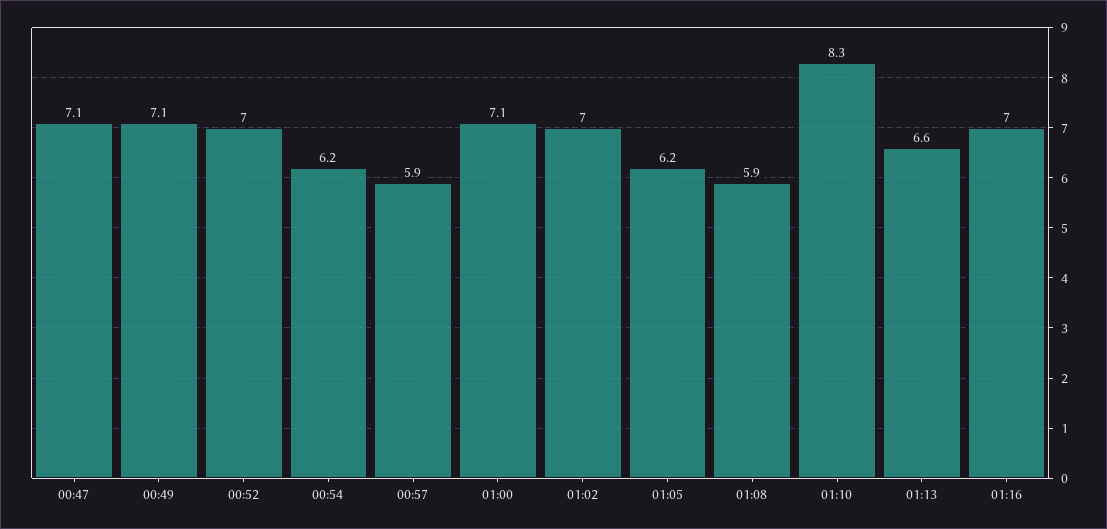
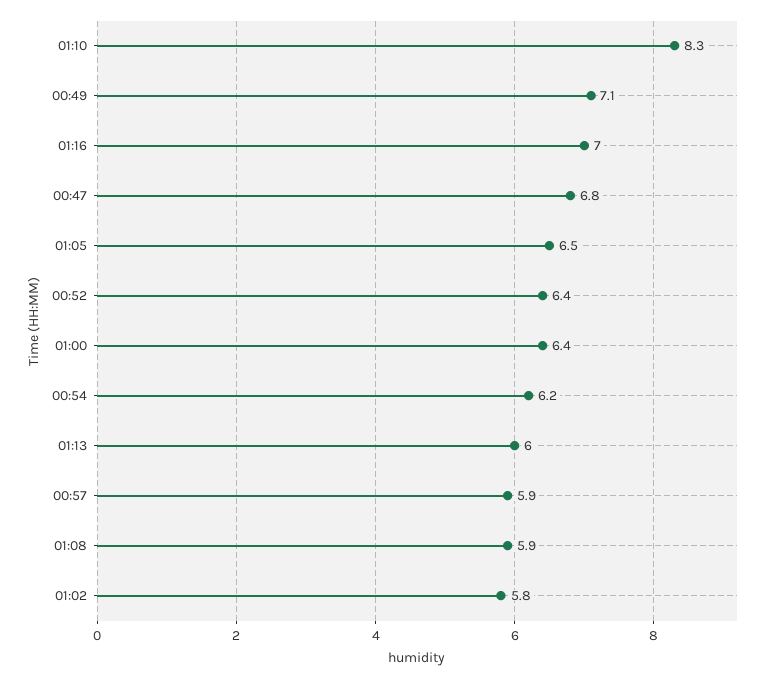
  {
-   "00:47": 7.1,
+   "00:47": 6.8,
    "00:49": 7.1,
-   "00:52": 7,
+   "00:52": 6.4,
    "00:54": 6.2,
    "00:57": 5.9,
-   "01:00": 7.1,
+   "01:00": 6.4,
-   "01:02": 7,
+   "01:02": 5.8,
-   "01:05": 6.2,
+   "01:05": 6.5,
    "01:08": 5.9,
    "01:10": 8.3,
-   "01:13": 6.6,
+   "01:13": 6,
    "01:16": 7
  }

